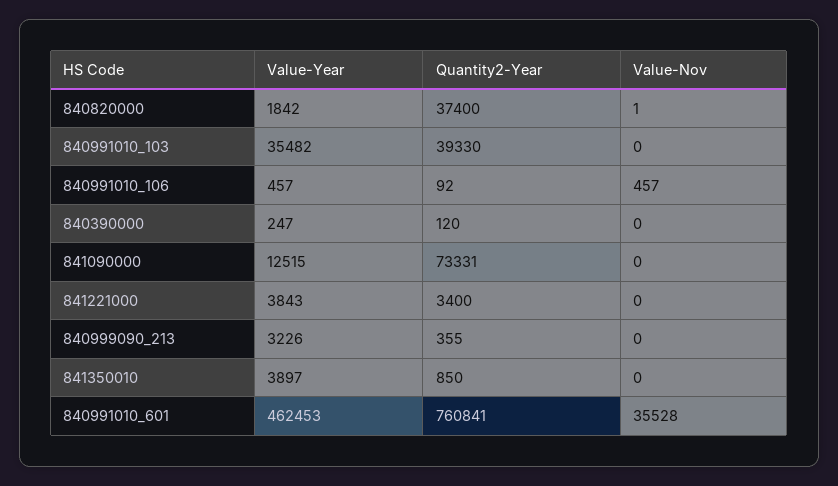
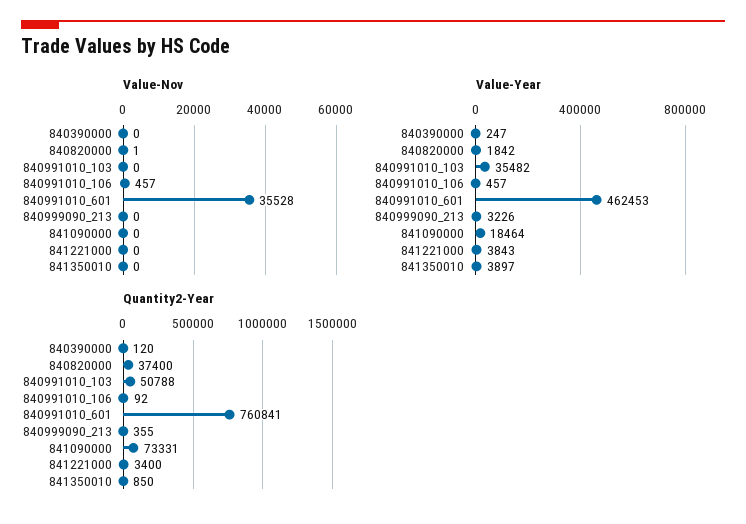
  {
    "Value-Year": {
      "840820000": 1842,
      "840991010_103": 35482,
      "840991010_106": 457,
      "840390000": 247,
-     "841090000": 12515,
+     "841090000": 18464,
      "841221000": 3843,
      "840999090_213": 3226,
      "841350010": 3897,
      "840991010_601": 462453
    },
    "Quantity2-Year": {
      "840820000": 37400,
-     "840991010_103": 39330,
+     "840991010_103": 50788,
      "840991010_106": 92,
      "840390000": 120,
      "841090000": 73331,
      "841221000": 3400,
      "840999090_213": 355,
      "841350010": 850,
      "840991010_601": 760841
    },
    "Value-Nov": {
      "840820000": 1,
      "840991010_103": 0,
      "840991010_106": 457,
      "840390000": 0,
      "841090000": 0,
      "841221000": 0,
      "840999090_213": 0,
      "841350010": 0,
      "840991010_601": 35528
    }
  }

